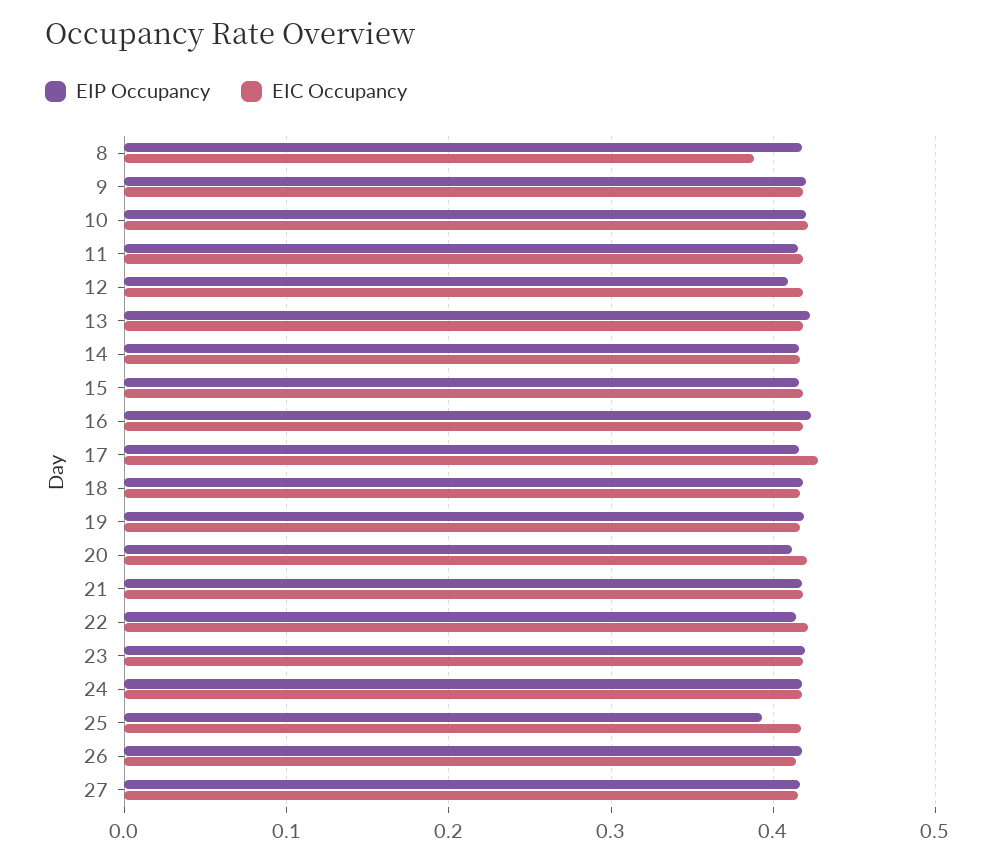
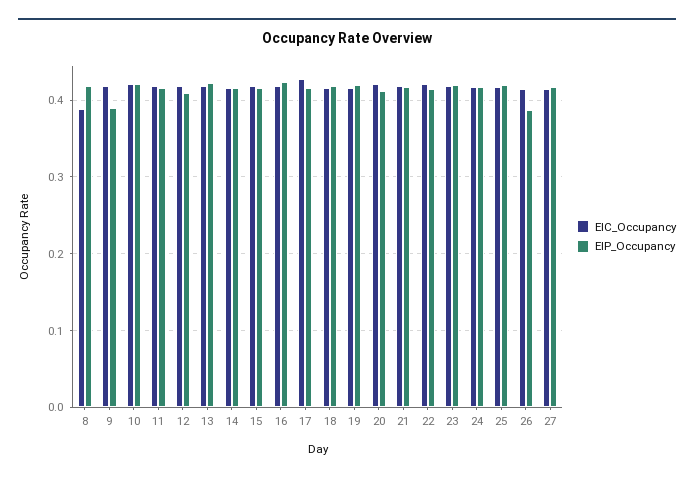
  {
    "EIP Occupancy": {
      "8": 0.42,
-     "9": 0.42,
+     "9": 0.39,
      "10": 0.42,
      "11": 0.42,
      "12": 0.41,
      "13": 0.42,
      "14": 0.42,
      "15": 0.42,
      "16": 0.42,
      "17": 0.42,
      "18": 0.42,
      "19": 0.42,
      "20": 0.41,
      "21": 0.42,
      "22": 0.41,
      "23": 0.42,
      "24": 0.42,
-     "25": 0.39,
+     "25": 0.42,
-     "26": 0.42,
+     "26": 0.39,
      "27": 0.42
    },
    "EIC Occupancy": {
      "8": 0.39,
      "9": 0.42,
      "10": 0.42,
      "11": 0.42,
      "12": 0.42,
      "13": 0.42,
      "14": 0.42,
      "15": 0.42,
      "16": 0.42,
      "17": 0.43,
      "18": 0.42,
      "19": 0.42,
      "20": 0.42,
      "21": 0.42,
      "22": 0.42,
      "23": 0.42,
      "24": 0.42,
      "25": 0.42,
      "26": 0.41,
      "27": 0.42
    }
  }

